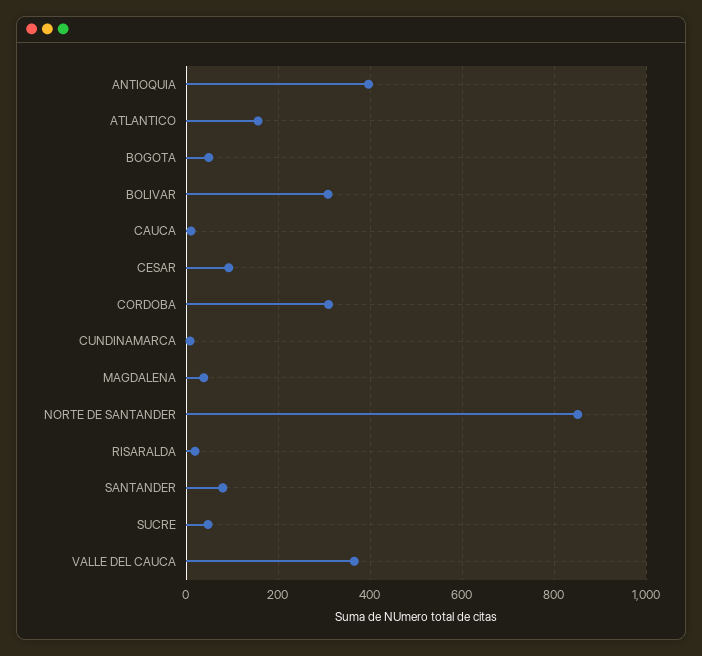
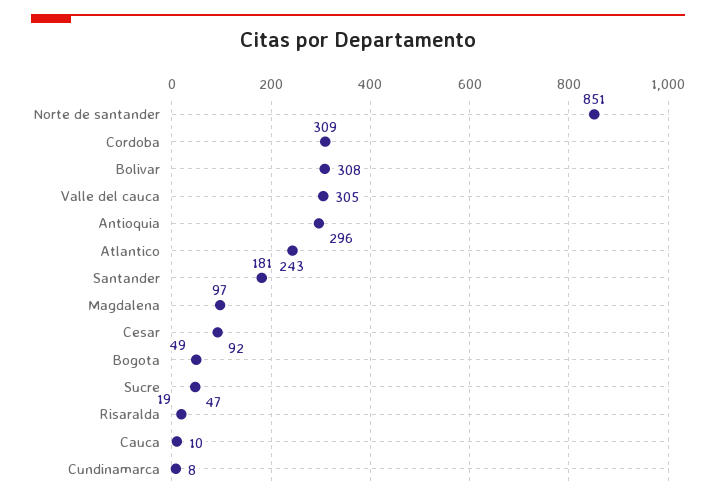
  {
-   "ANTIOQUIA": 400,
+   "ANTIOQUIA": 296,
-   "ATLANTICO": 160,
+   "ATLANTICO": 243,
    "BOGOTA": 49,
    "BOLIVAR": 308,
    "CAUCA": 10,
    "CESAR": 92,
    "CORDOBA": 309,
    "CUNDINAMARCA": 8,
-   "MAGDALENA": 40,
+   "MAGDALENA": 97,
    "NORTE DE SANTANDER": 851,
    "RISARALDA": 19,
-   "SANTANDER": 80,
+   "SANTANDER": 181,
    "SUCRE": 47,
-   "VALLE DEL CAUCA": 360
+   "VALLE DEL CAUCA": 305
  }

